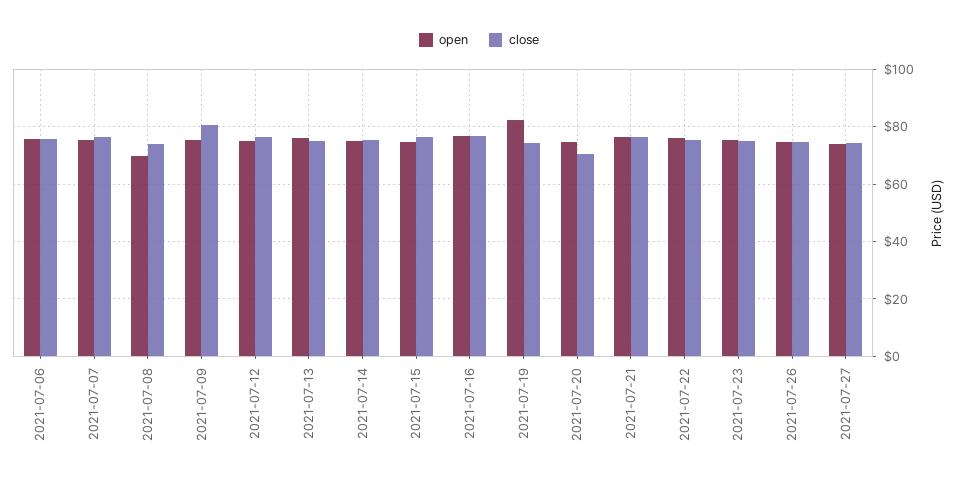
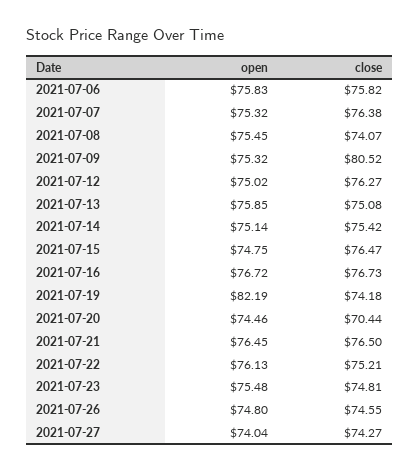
  {
    "open": {
      "2021-07-06": 75.83,
      "2021-07-07": 75.32,
-     "2021-07-08": 70,
+     "2021-07-08": 75.45,
      "2021-07-09": 75.32,
      "2021-07-12": 75.02,
      "2021-07-13": 75.85,
      "2021-07-14": 75.14,
      "2021-07-15": 74.75,
      "2021-07-16": 76.72,
      "2021-07-19": 82.19,
      "2021-07-20": 74.46,
      "2021-07-21": 76.45,
      "2021-07-22": 76.13,
      "2021-07-23": 75.48,
      "2021-07-26": 74.8,
      "2021-07-27": 74.04
    },
    "close": {
      "2021-07-06": 75.82,
      "2021-07-07": 76.38,
      "2021-07-08": 74.07,
      "2021-07-09": 80.52,
      "2021-07-12": 76.27,
      "2021-07-13": 75.08,
      "2021-07-14": 75.42,
      "2021-07-15": 76.47,
      "2021-07-16": 76.73,
      "2021-07-19": 74.18,
      "2021-07-20": 70.44,
      "2021-07-21": 76.5,
      "2021-07-22": 75.21,
      "2021-07-23": 74.81,
      "2021-07-26": 74.55,
      "2021-07-27": 74.27
    }
  }

